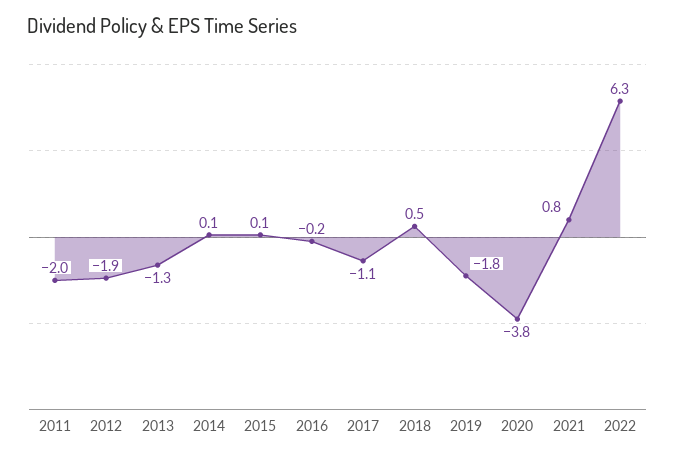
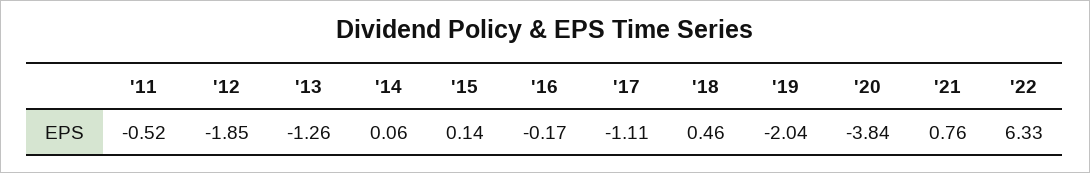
  {
-   "2011": -2,
+   "2011": -0.52,
    "2012": -1.85,
    "2013": -1.26,
    "2014": 0.06,
    "2015": 0.14,
    "2016": -0.17,
    "2017": -1.11,
    "2018": 0.46,
-   "2019": -1.8,
+   "2019": -2.04,
    "2020": -3.84,
    "2021": 0.76,
    "2022": 6.33
  }

